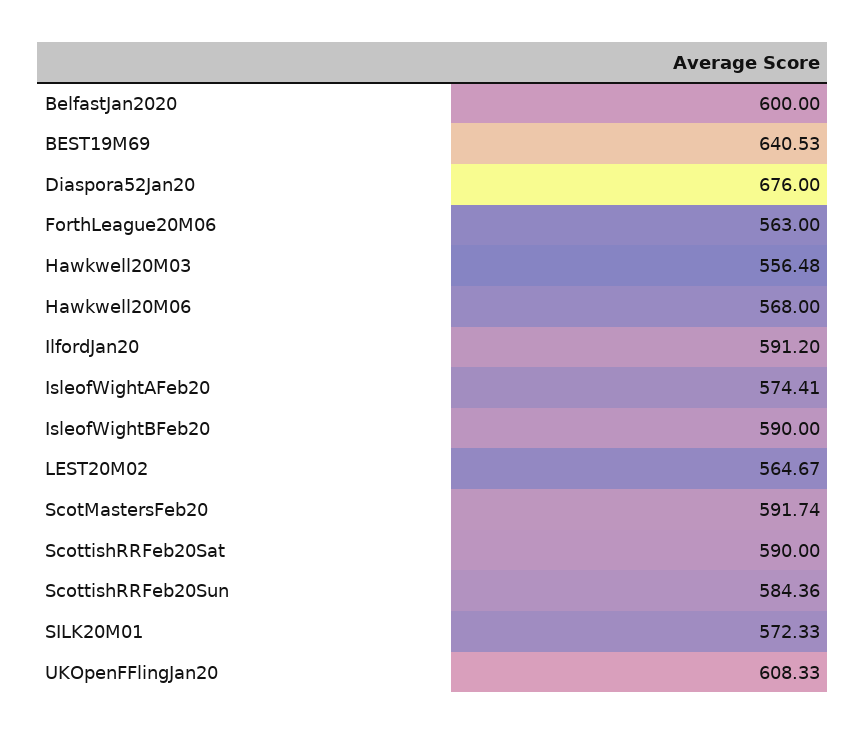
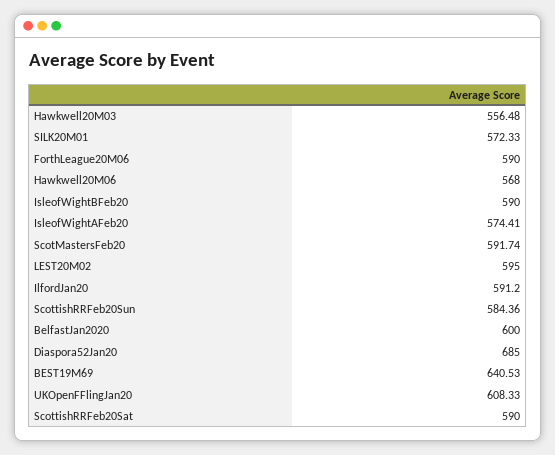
  {
    "BelfastJan2020": 600,
    "BEST19M69": 640.53,
-   "Diaspora52Jan20": 676,
+   "Diaspora52Jan20": 685,
-   "ForthLeague20M06": 563,
+   "ForthLeague20M06": 590,
    "Hawkwell20M03": 556.48,
    "Hawkwell20M06": 568,
    "IlfordJan20": 591.2,
    "IsleofWightAFeb20": 574.41,
    "IsleofWightBFeb20": 590,
-   "LEST20M02": 564.67,
+   "LEST20M02": 595,
    "ScotMastersFeb20": 591.74,
    "ScottishRRFeb20Sat": 590,
    "ScottishRRFeb20Sun": 584.36,
    "SILK20M01": 572.33,
    "UKOpenFFlingJan20": 608.33
  }

